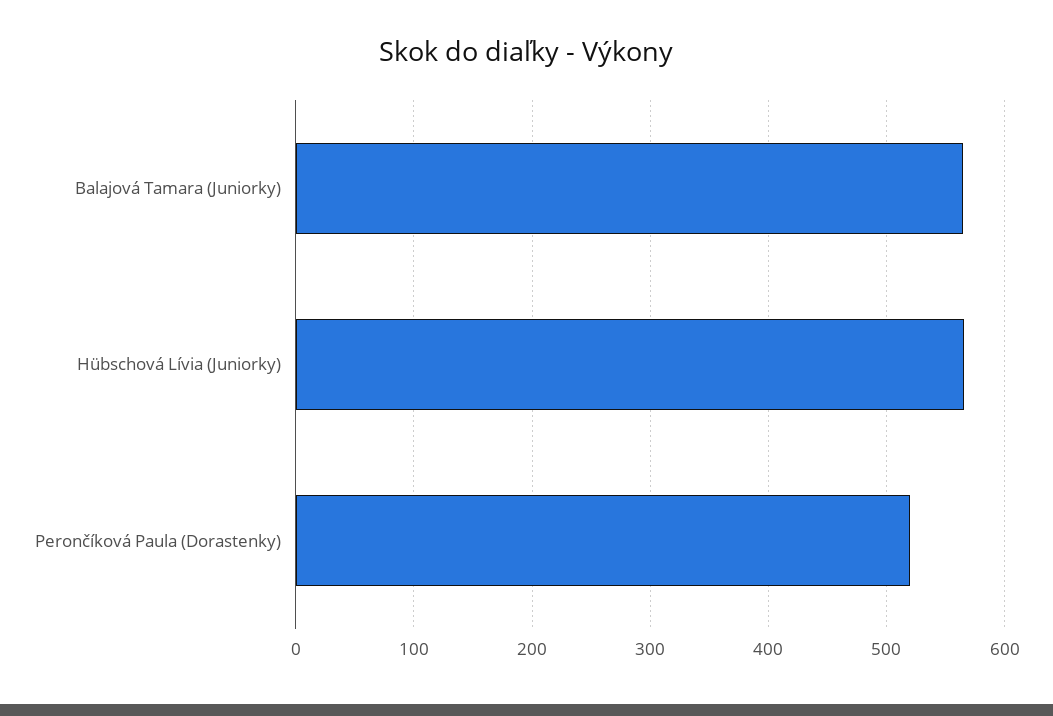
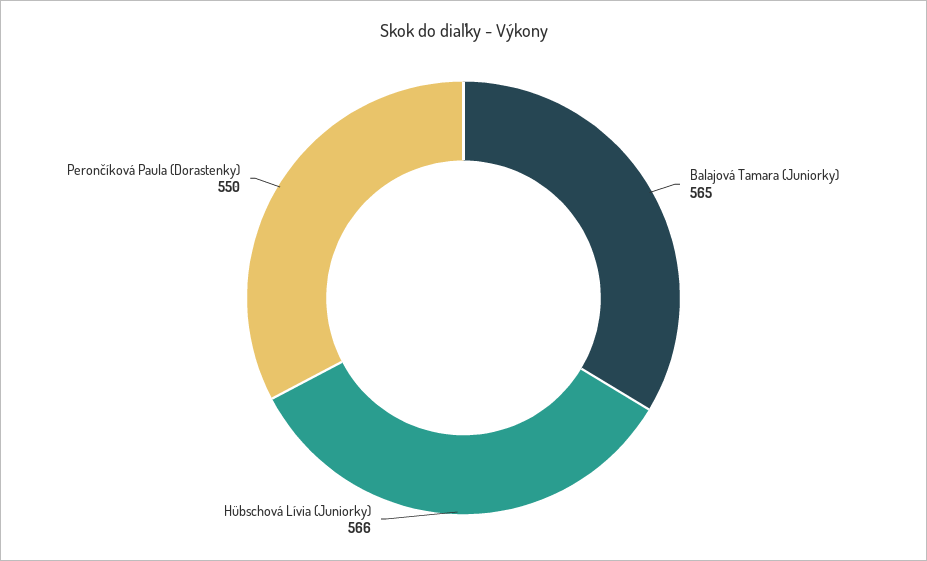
  {
    "Balajová Tamara (Juniorky)": 565,
    "Hübschová Lívia (Juniorky)": 566,
-   "Perončíková Paula (Dorastenky)": 520
+   "Perončíková Paula (Dorastenky)": 550
  }

